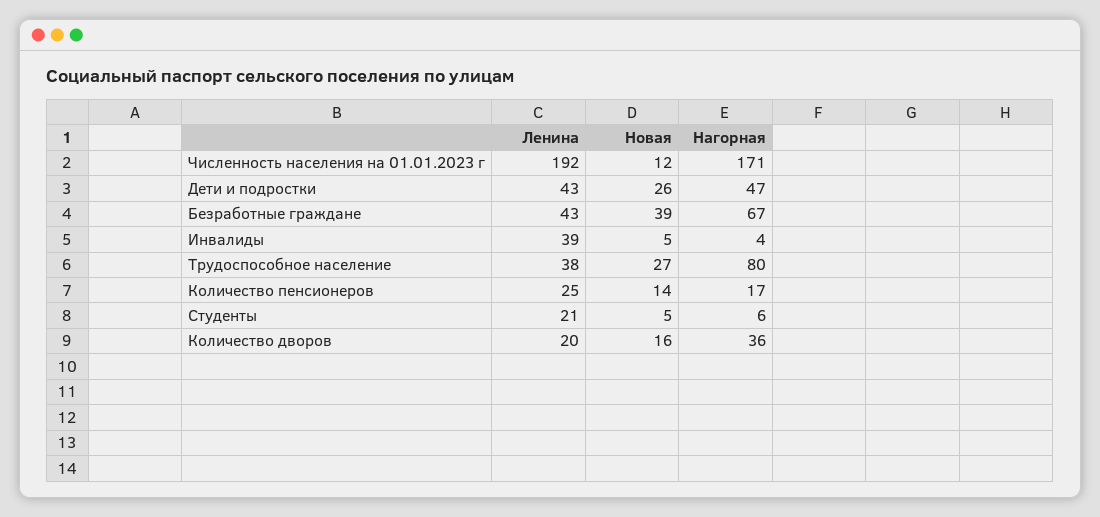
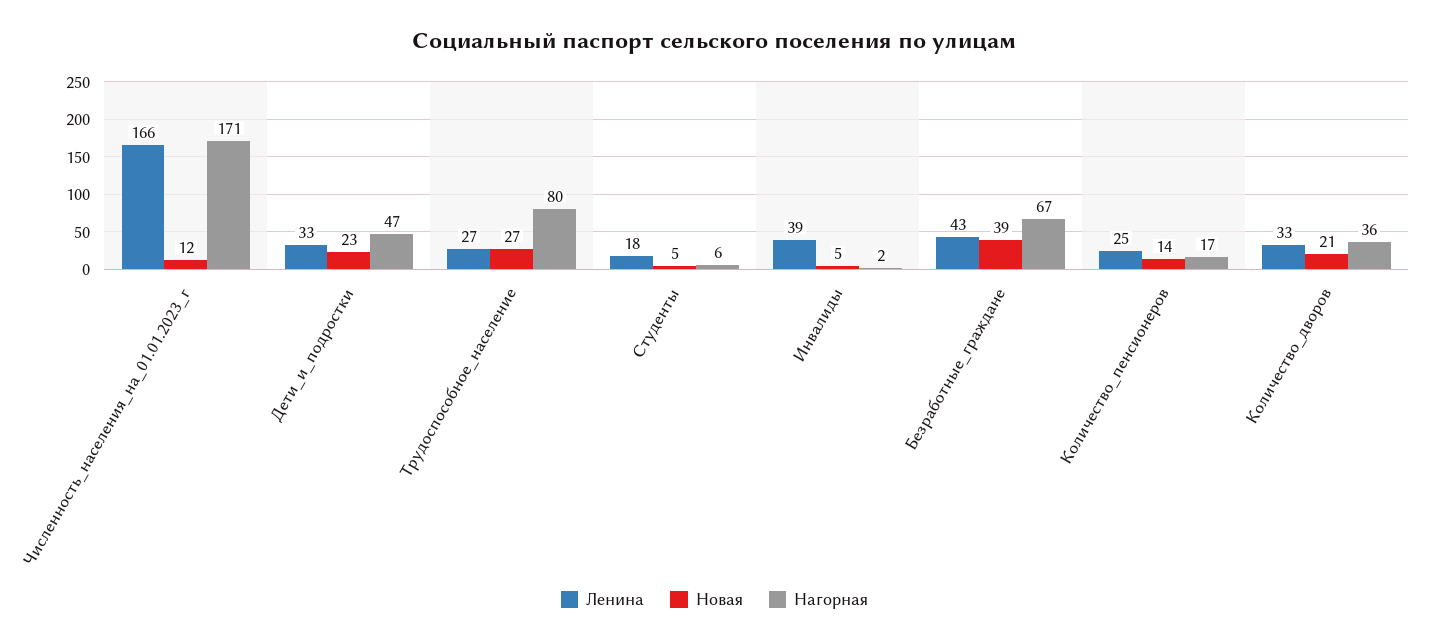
  {
    "Ленина": {
-     "Численность населения на 01.01.2023 г": 192,
+     "Численность населения на 01.01.2023 г": 166,
-     "Дети и подростки": 43,
+     "Дети и подростки": 33,
      "Безработные граждане": 43,
      "Инвалиды": 39,
-     "Трудоспособное население": 38,
+     "Трудоспособное население": 27,
      "Количество пенсионеров": 25,
-     "Студенты": 21,
+     "Студенты": 18,
-     "Количество дворов": 20
+     "Количество дворов": 33
    },
    "Новая": {
      "Численность населения на 01.01.2023 г": 12,
-     "Дети и подростки": 26,
+     "Дети и подростки": 23,
      "Безработные граждане": 39,
      "Инвалиды": 5,
      "Трудоспособное население": 27,
      "Количество пенсионеров": 14,
      "Студенты": 5,
-     "Количество дворов": 16
+     "Количество дворов": 21
    },
    "Нагорная": {
      "Численность населения на 01.01.2023 г": 171,
      "Дети и подростки": 47,
      "Безработные граждане": 67,
-     "Инвалиды": 4,
+     "Инвалиды": 2,
      "Трудоспособное население": 80,
      "Количество пенсионеров": 17,
      "Студенты": 6,
      "Количество дворов": 36
    }
  }

